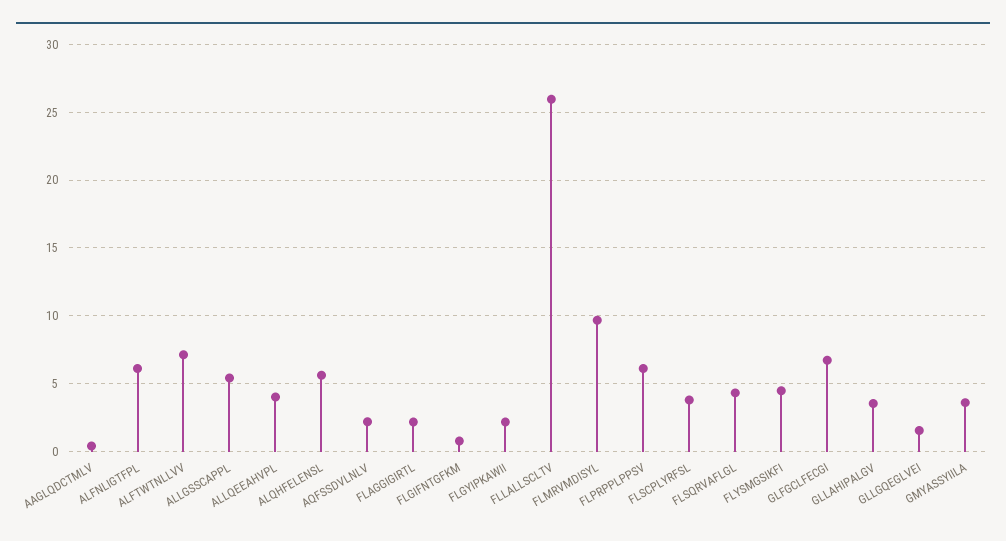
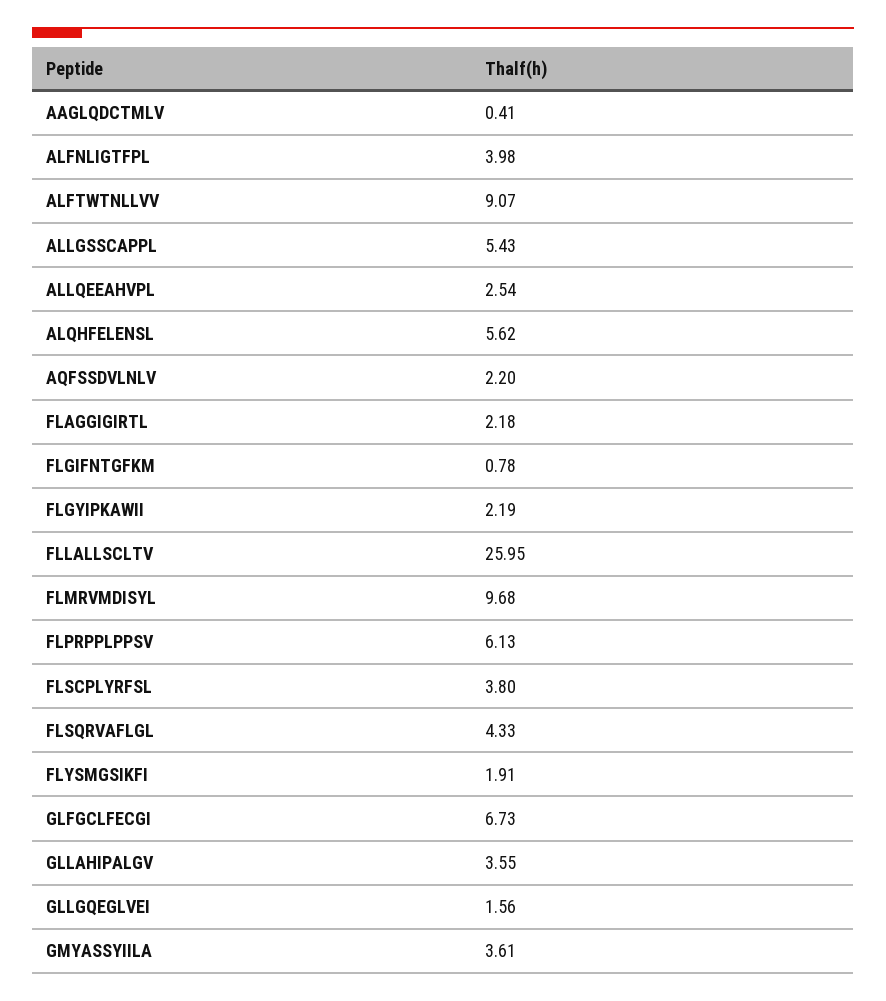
  {
    "AAGLQDCTMLV": 0.41,
-   "ALFNLIGTFPL": 6,
+   "ALFNLIGTFPL": 3.98,
-   "ALFTWTNLLVV": 7,
+   "ALFTWTNLLVV": 9.07,
    "ALLGSSCAPPL": 5.43,
-   "ALLQEEAHVPL": 4,
+   "ALLQEEAHVPL": 2.54,
    "ALQHFELENSL": 5.62,
    "AQFSSDVLNLV": 2.2,
    "FLAGGIGIRTL": 2.18,
    "FLGIFNTGFKM": 0.78,
    "FLGYIPKAWII": 2.19,
    "FLLALLSCLTV": 25.95,
    "FLMRVMDISYL": 9.68,
    "FLPRPPLPPSV": 6.13,
    "FLSCPLYRFSL": 3.8,
    "FLSQRVAFLGL": 4.33,
-   "FLYSMGSIKFI": 4.5,
+   "FLYSMGSIKFI": 1.91,
    "GLFGCLFECGI": 6.73,
    "GLLAHIPALGV": 3.55,
    "GLLGQEGLVEI": 1.56,
    "GMYASSYIILA": 3.61
  }

